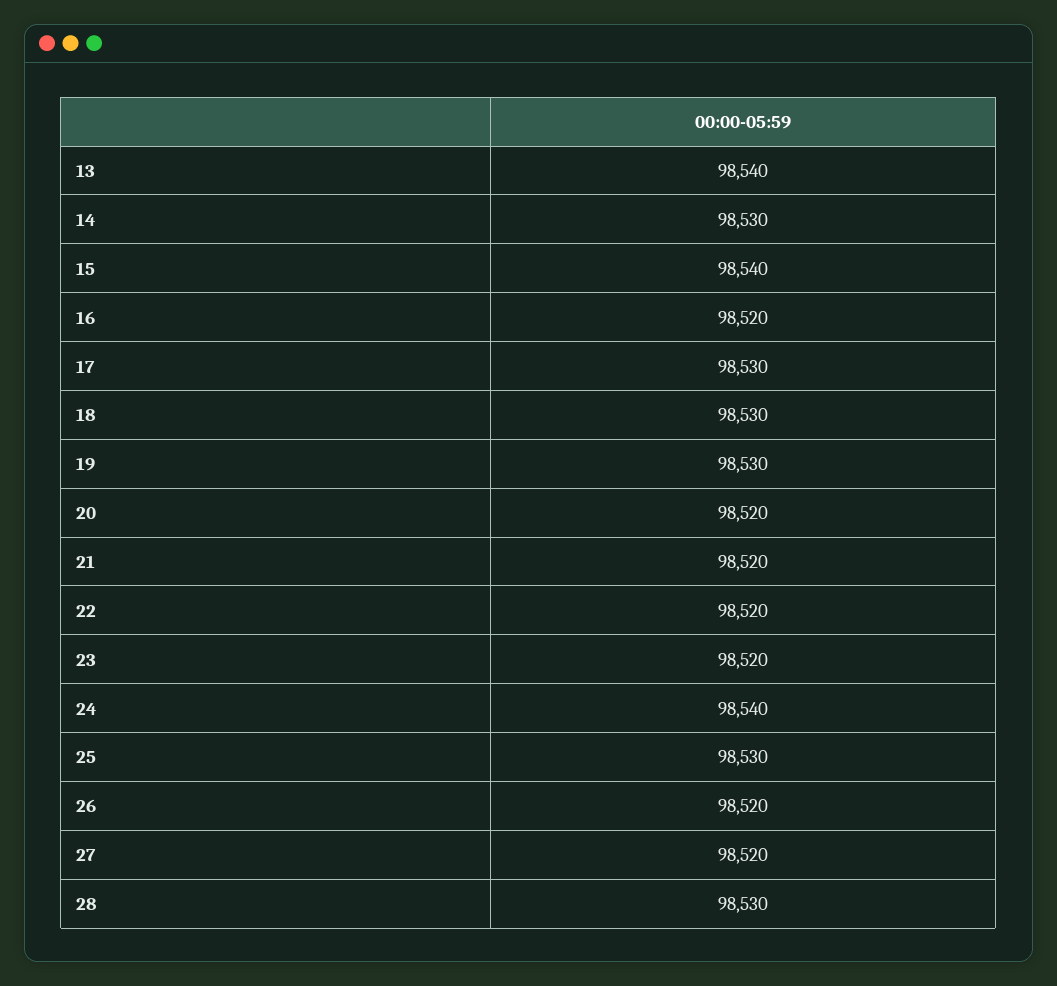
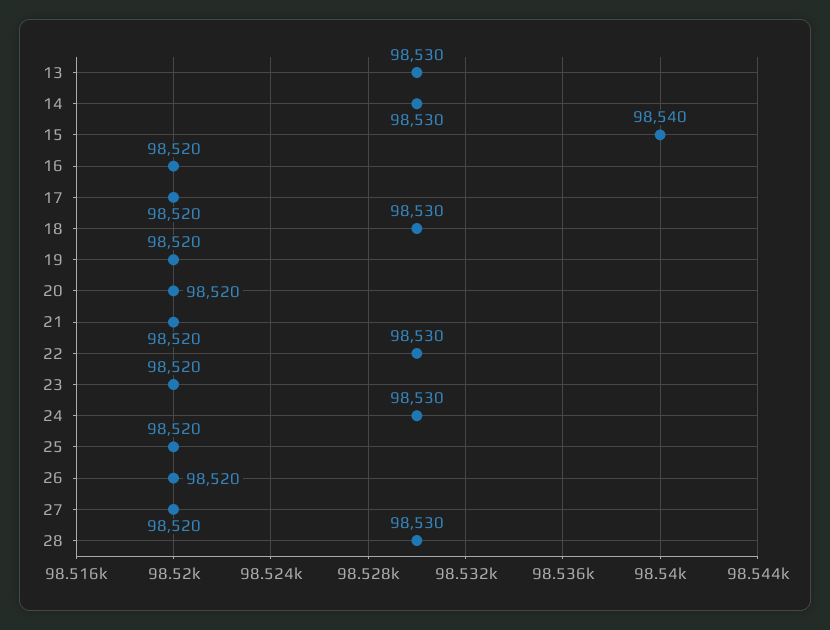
  {
-   "13": 98540,
+   "13": 98530,
    "14": 98530,
    "15": 98540,
    "16": 98520,
-   "17": 98530,
+   "17": 98520,
    "18": 98530,
-   "19": 98530,
+   "19": 98520,
    "20": 98520,
    "21": 98520,
-   "22": 98520,
+   "22": 98530,
    "23": 98520,
-   "24": 98540,
+   "24": 98530,
-   "25": 98530,
+   "25": 98520,
    "26": 98520,
    "27": 98520,
    "28": 98530
  }

